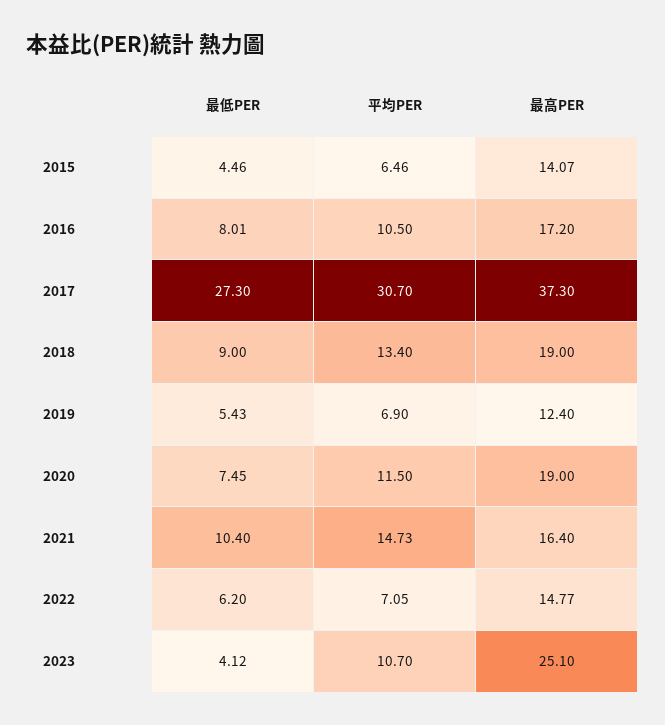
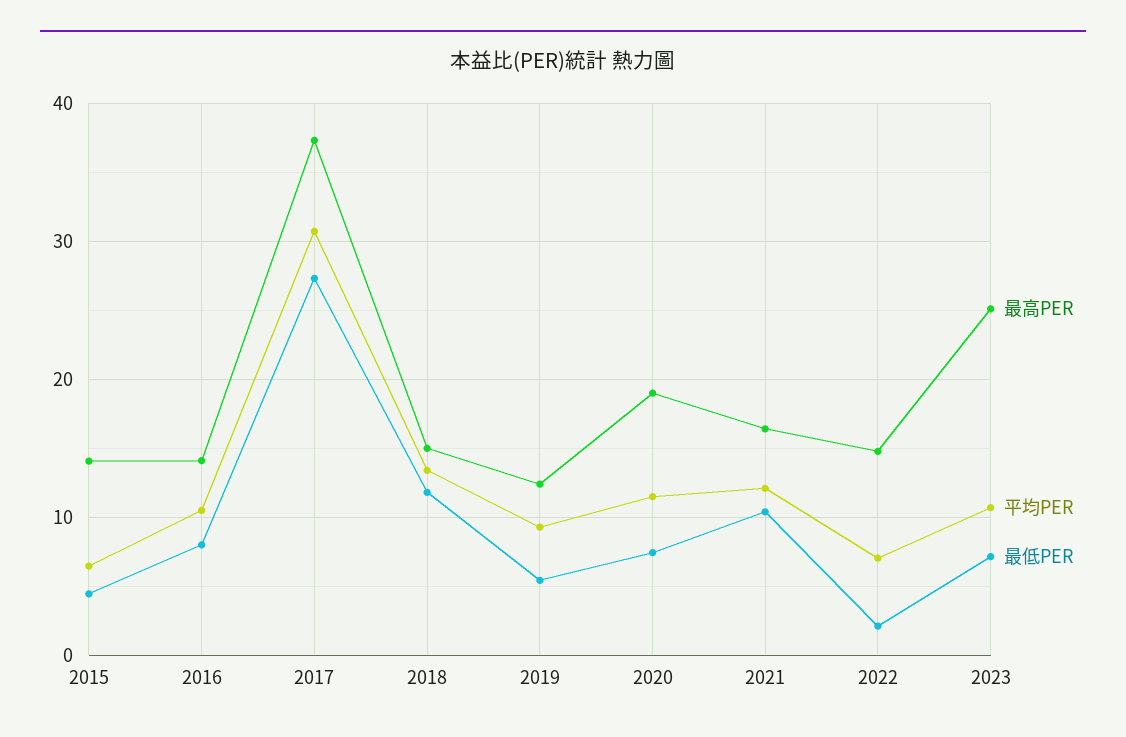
  {
    "最低PER": {
      "2015": 4.46,
      "2016": 8.01,
      "2017": 27.3,
-     "2018": 9,
+     "2018": 12,
      "2019": 5.43,
      "2020": 7.45,
      "2021": 10.4,
-     "2022": 6.2,
+     "2022": 2,
-     "2023": 4.12
+     "2023": 7
    },
    "平均PER": {
      "2015": 6.46,
      "2016": 10.5,
      "2017": 30.7,
      "2018": 13.4,
-     "2019": 6.9,
+     "2019": 9,
      "2020": 11.5,
-     "2021": 14.73,
+     "2021": 12,
      "2022": 7.05,
      "2023": 10.7
    },
    "最高PER": {
      "2015": 14.07,
-     "2016": 17.2,
+     "2016": 14,
      "2017": 37.3,
-     "2018": 19,
+     "2018": 15,
      "2019": 12.4,
      "2020": 19,
      "2021": 16.4,
      "2022": 14.77,
      "2023": 25.1
    }
  }

